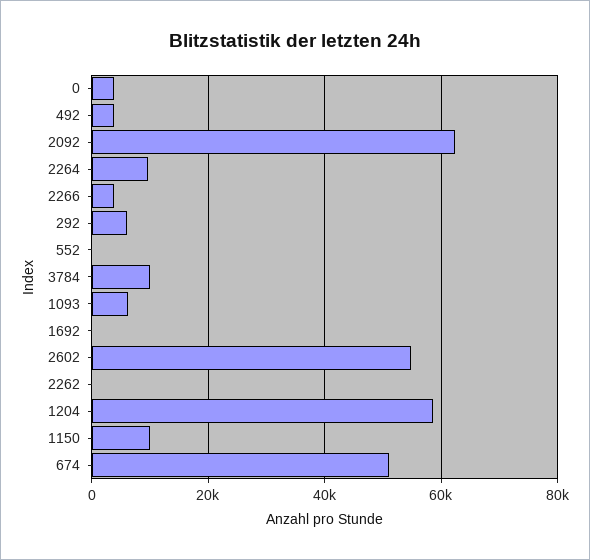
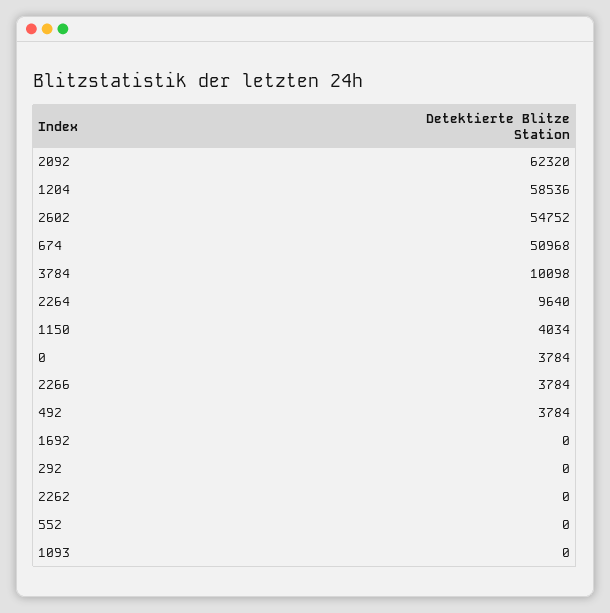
  {
    "0": 3784,
    "492": 3784,
    "2092": 62320,
    "2264": 9640,
    "2266": 3784,
-   "292": 6000,
+   "292": 0,
    "552": 0,
    "3784": 10098,
-   "1093": 6000,
+   "1093": 0,
    "1692": 0,
    "2602": 54752,
    "2262": 0,
    "1204": 58536,
-   "1150": 10000,
+   "1150": 4034,
    "674": 50968
  }

